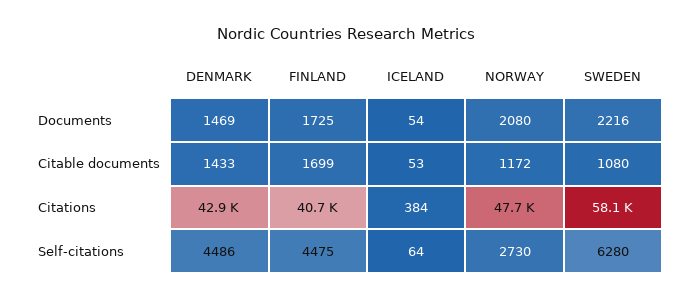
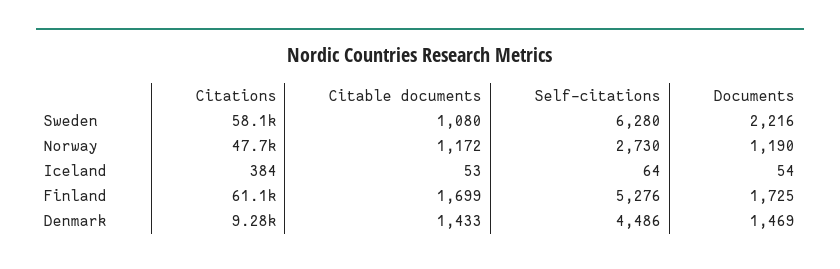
  {
    "DENMARK": {
      "Documents": 1469,
      "Citable documents": 1433,
-     "Citations": 42900,
+     "Citations": 9280,
      "Self-citations": 4486
    },
    "FINLAND": {
      "Documents": 1725,
      "Citable documents": 1699,
-     "Citations": 40700,
+     "Citations": 61100,
-     "Self-citations": 4475
+     "Self-citations": 5276
    },
    "ICELAND": {
      "Documents": 54,
      "Citable documents": 53,
      "Citations": 384,
      "Self-citations": 64
    },
    "NORWAY": {
-     "Documents": 2080,
+     "Documents": 1190,
      "Citable documents": 1172,
      "Citations": 47700,
      "Self-citations": 2730
    },
    "SWEDEN": {
      "Documents": 2216,
      "Citable documents": 1080,
      "Citations": 58100,
      "Self-citations": 6280
    }
  }

